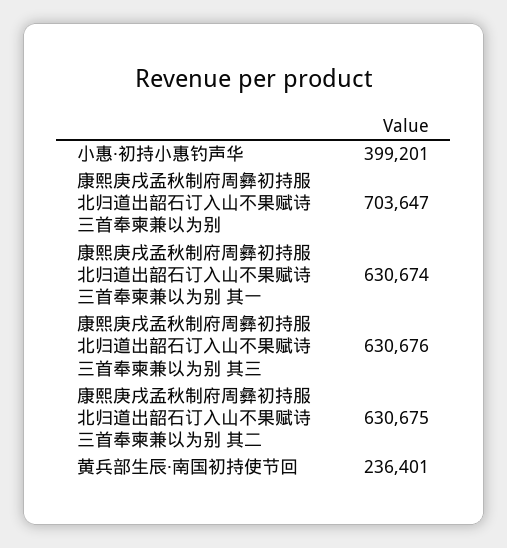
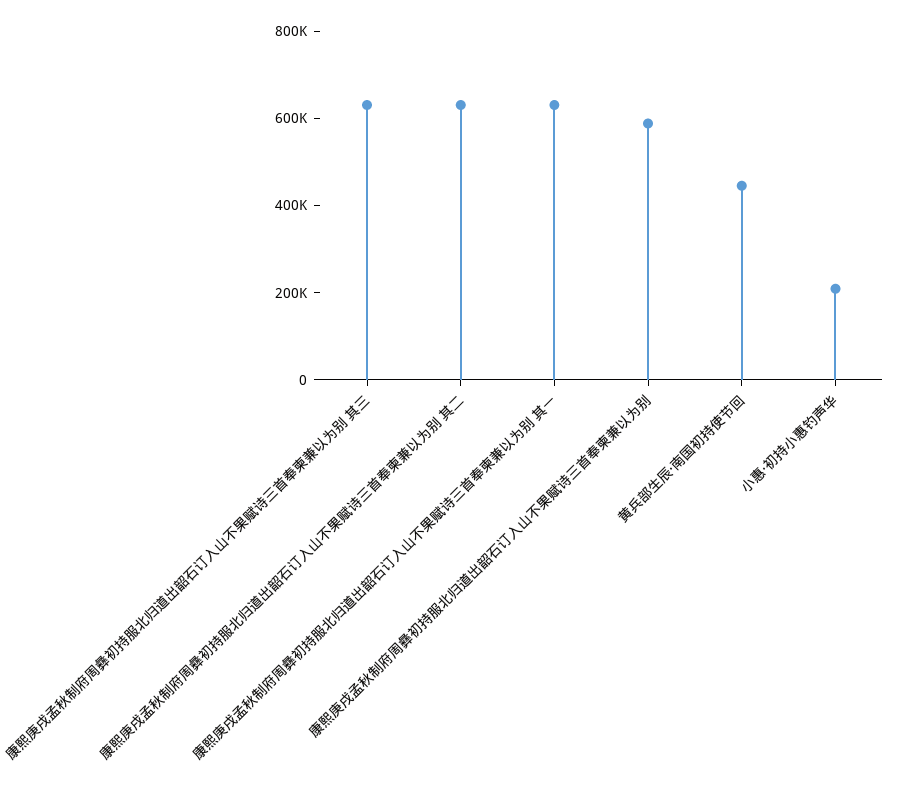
  {
-   "小惠·初持小惠钓声华": 399201,
+   "小惠·初持小惠钓声华": 200000,
-   "康熙庚戌孟秋制府周彝初持服北归道出韶石订入山不果赋诗三首奉柬兼以为别": 703647,
+   "康熙庚戌孟秋制府周彝初持服北归道出韶石订入山不果赋诗三首奉柬兼以为别": 600000,
    "康熙庚戌孟秋制府周彝初持服北归道出韶石订入山不果赋诗三首奉柬兼以为别 其一": 630674,
    "康熙庚戌孟秋制府周彝初持服北归道出韶石订入山不果赋诗三首奉柬兼以为别 其三": 630676,
    "康熙庚戌孟秋制府周彝初持服北归道出韶石订入山不果赋诗三首奉柬兼以为别 其二": 630675,
-   "黄兵部生辰·南国初持使节回": 236401
+   "黄兵部生辰·南国初持使节回": 450000
  }

